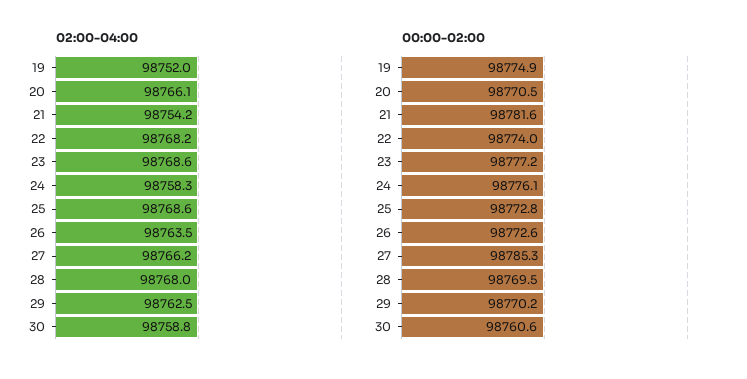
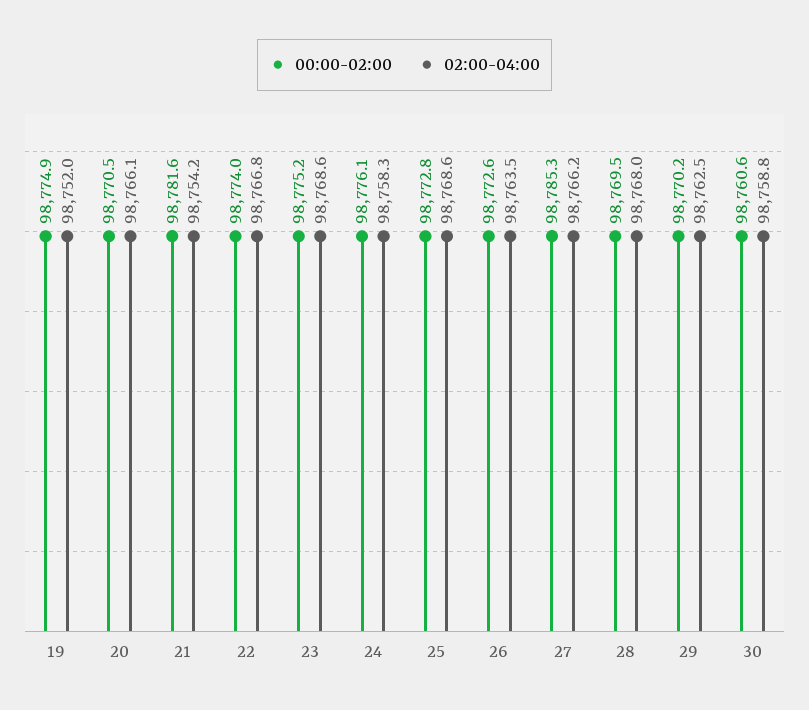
  {
    "02:00-04:00": {
      "19": 98752,
      "20": 98766.1,
      "21": 98754.2,
-     "22": 98768.2,
+     "22": 98766.8,
      "23": 98768.6,
      "24": 98758.3,
      "25": 98768.6,
      "26": 98763.5,
      "27": 98766.2,
      "28": 98768,
      "29": 98762.5,
      "30": 98758.8
    },
    "00:00-02:00": {
      "19": 98774.9,
      "20": 98770.5,
      "21": 98781.6,
      "22": 98774,
-     "23": 98777.2,
+     "23": 98775.2,
      "24": 98776.1,
      "25": 98772.8,
      "26": 98772.6,
      "27": 98785.3,
      "28": 98769.5,
      "29": 98770.2,
      "30": 98760.6
    }
  }

